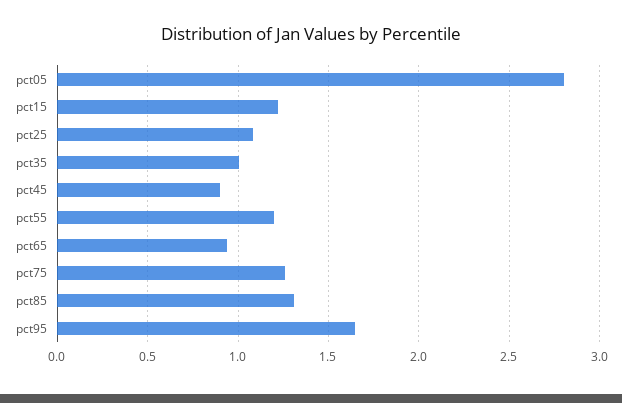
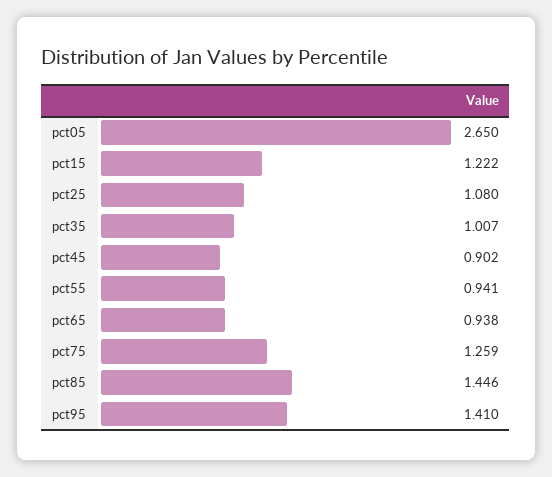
  {
-   "pct05": 2.8,
+   "pct05": 2.65,
    "pct15": 1.222,
    "pct25": 1.08,
    "pct35": 1.007,
    "pct45": 0.902,
-   "pct55": 1.2,
+   "pct55": 0.941,
    "pct65": 0.938,
    "pct75": 1.259,
-   "pct85": 1.3,
+   "pct85": 1.446,
-   "pct95": 1.65
+   "pct95": 1.41
  }

